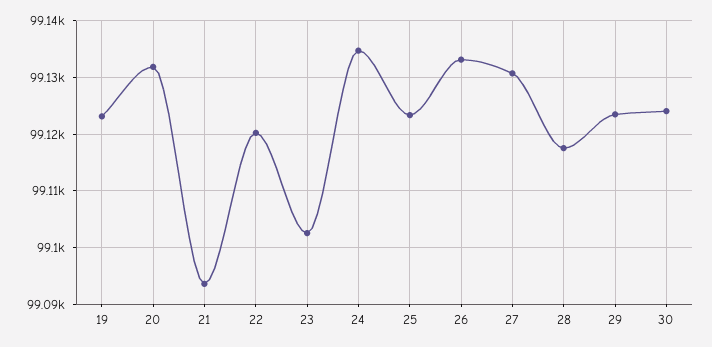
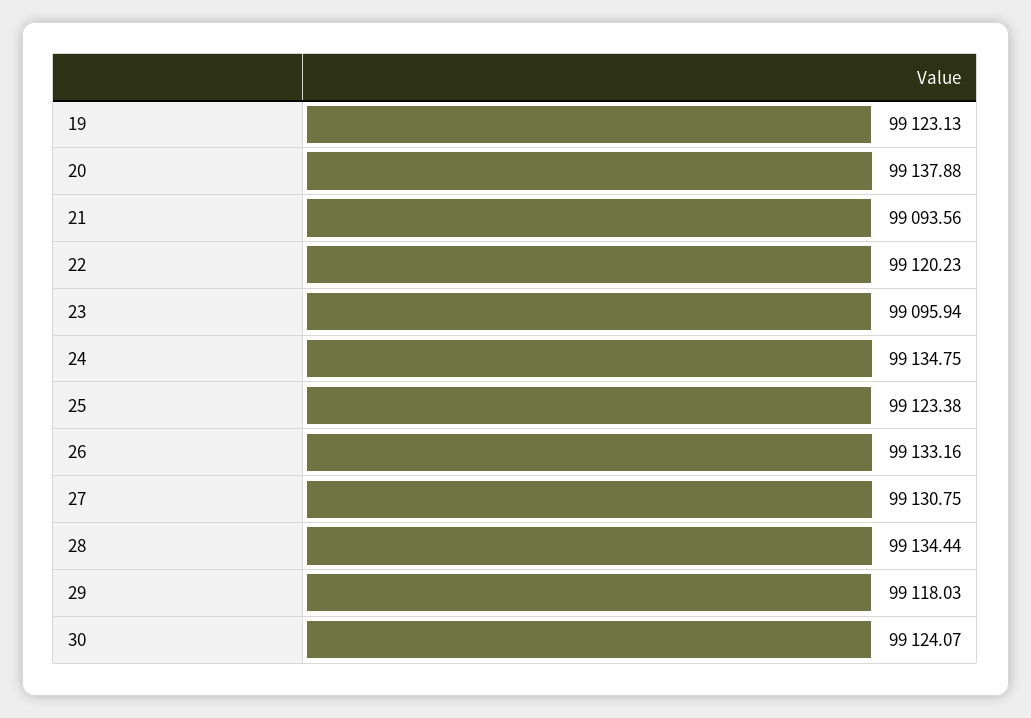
  {
    "19": 99123.13,
-   "20": 99132,
+   "20": 99137.88,
    "21": 99093.56,
    "22": 99120.23,
-   "23": 99102,
+   "23": 99095.94,
    "24": 99134.75,
    "25": 99123.38,
    "26": 99133.16,
    "27": 99130.75,
-   "28": 99118,
+   "28": 99134.44,
-   "29": 99124,
+   "29": 99118.03,
    "30": 99124.07
  }

